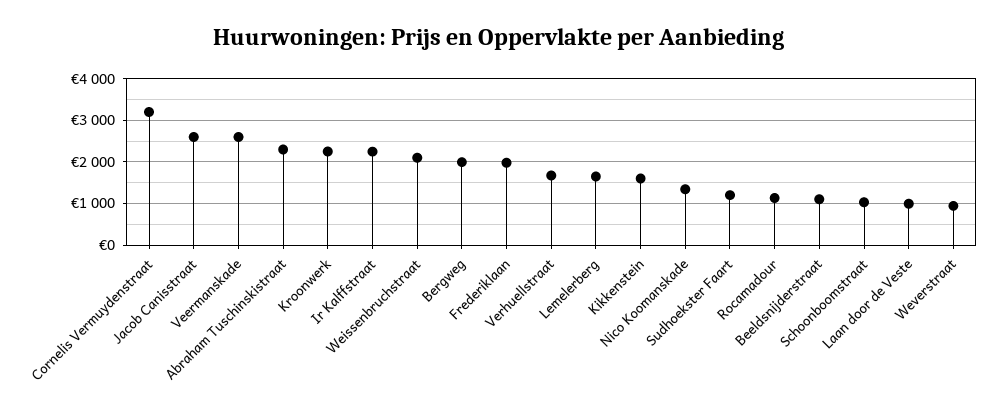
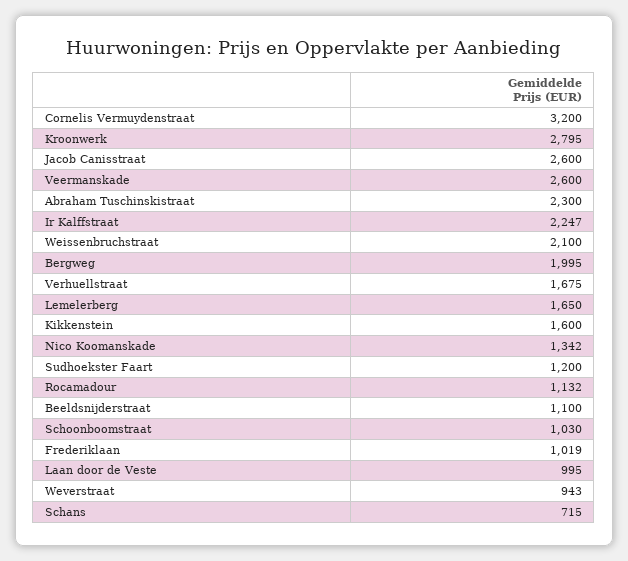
  {
    "Cornelis Vermuydenstraat": 3200,
    "Jacob Canisstraat": 2600,
    "Veermanskade": 2600,
    "Abraham Tuschinskistraat": 2300,
-   "Kroonwerk": 2200,
+   "Kroonwerk": 2795,
    "Ir Kalffstraat": 2247,
    "Weissenbruchstraat": 2100,
    "Bergweg": 1995,
-   "Frederiklaan": 2000,
+   "Frederiklaan": 1019,
    "Verhuellstraat": 1675,
    "Lemelerberg": 1650,
    "Kikkenstein": 1600,
    "Nico Koomanskade": 1342,
    "Sudhoekster Faart": 1200,
    "Rocamadour": 1132,
    "Beeldsnijderstraat": 1100,
    "Schoonboomstraat": 1030,
    "Laan door de Veste": 995,
-   "Weverstraat": 943
+   "Weverstraat": 943,
+   "Schans": 715
  }

